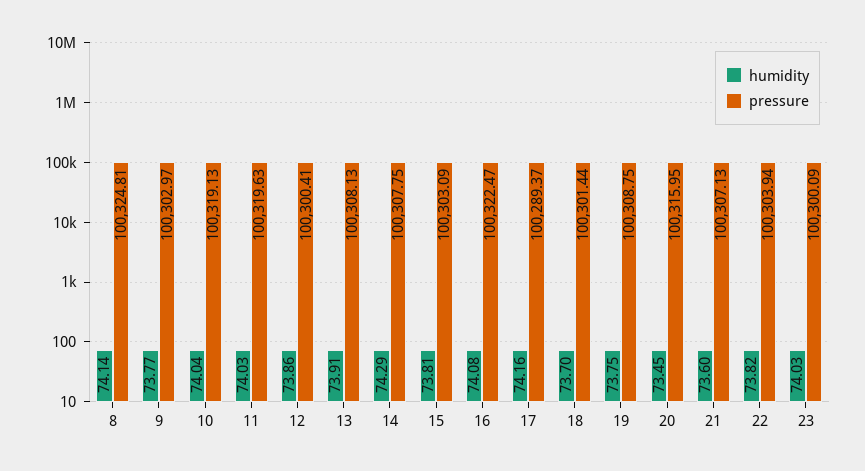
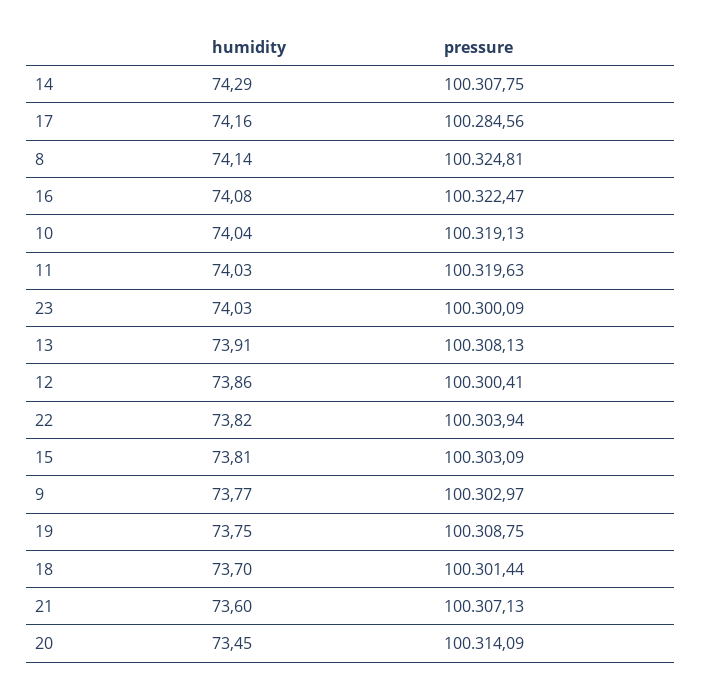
  {
    "humidity": {
      "8": 74.14,
      "9": 73.77,
      "10": 74.04,
      "11": 74.03,
      "12": 73.86,
      "13": 73.91,
      "14": 74.29,
      "15": 73.81,
      "16": 74.08,
      "17": 74.16,
      "18": 73.7,
      "19": 73.75,
      "20": 73.45,
      "21": 73.6,
      "22": 73.82,
      "23": 74.03
    },
    "pressure": {
      "8": 100324.81,
      "9": 100302.97,
      "10": 100319.13,
      "11": 100319.63,
      "12": 100300.41,
      "13": 100308.13,
      "14": 100307.75,
      "15": 100303.09,
      "16": 100322.47,
-     "17": 100289.37,
+     "17": 100284.56,
      "18": 100301.44,
      "19": 100308.75,
-     "20": 100315.95,
+     "20": 100314.09,
      "21": 100307.13,
      "22": 100303.94,
      "23": 100300.09
    }
  }

